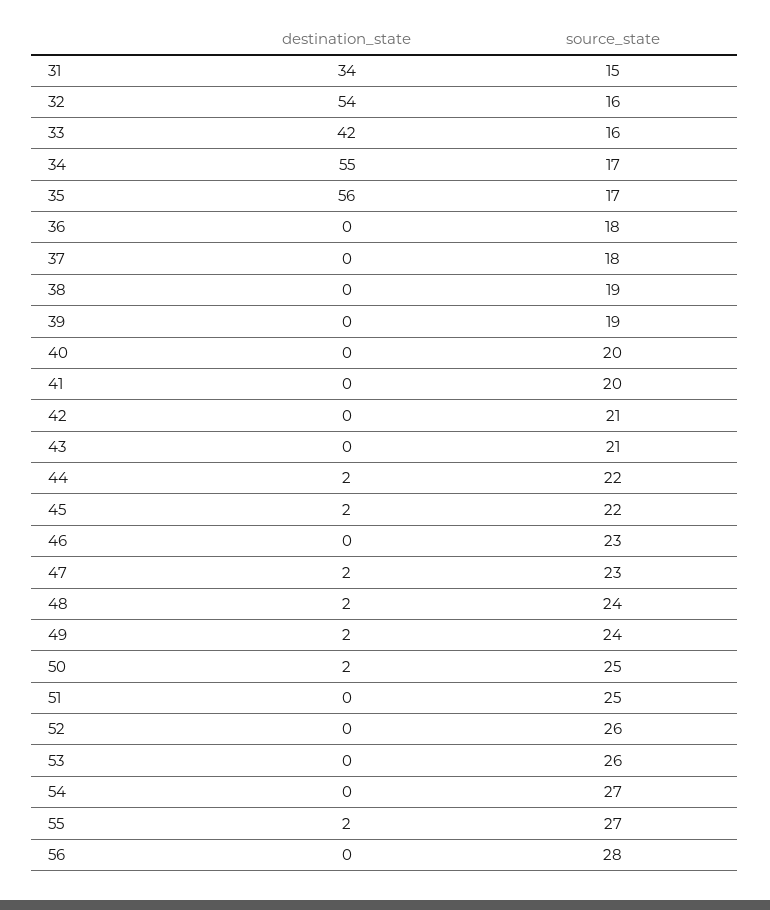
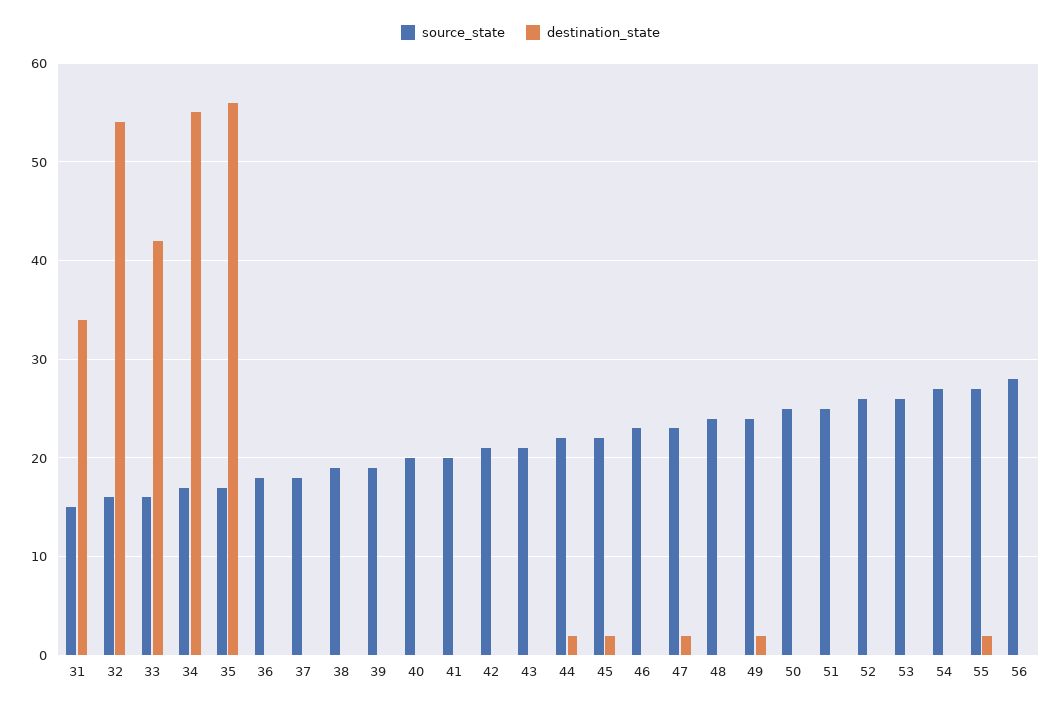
  {
    "destination_state": {
      "31": 34,
      "32": 54,
      "33": 42,
      "34": 55,
      "35": 56,
      "36": 0,
      "37": 0,
      "38": 0,
      "39": 0,
      "40": 0,
      "41": 0,
      "42": 0,
      "43": 0,
      "44": 2,
      "45": 2,
      "46": 0,
      "47": 2,
-     "48": 2,
+     "48": 0,
      "49": 2,
-     "50": 2,
+     "50": 0,
      "51": 0,
      "52": 0,
      "53": 0,
      "54": 0,
      "55": 2,
      "56": 0
    },
    "source_state": {
      "31": 15,
      "32": 16,
      "33": 16,
      "34": 17,
      "35": 17,
      "36": 18,
      "37": 18,
      "38": 19,
      "39": 19,
      "40": 20,
      "41": 20,
      "42": 21,
      "43": 21,
      "44": 22,
      "45": 22,
      "46": 23,
      "47": 23,
      "48": 24,
      "49": 24,
      "50": 25,
      "51": 25,
      "52": 26,
      "53": 26,
      "54": 27,
      "55": 27,
      "56": 28
    }
  }

